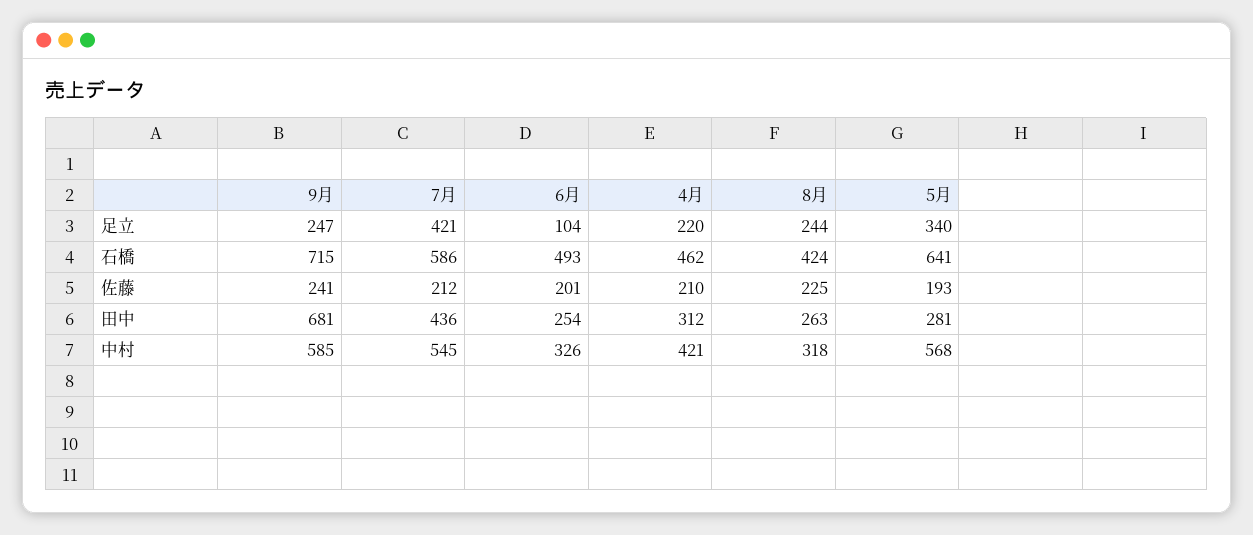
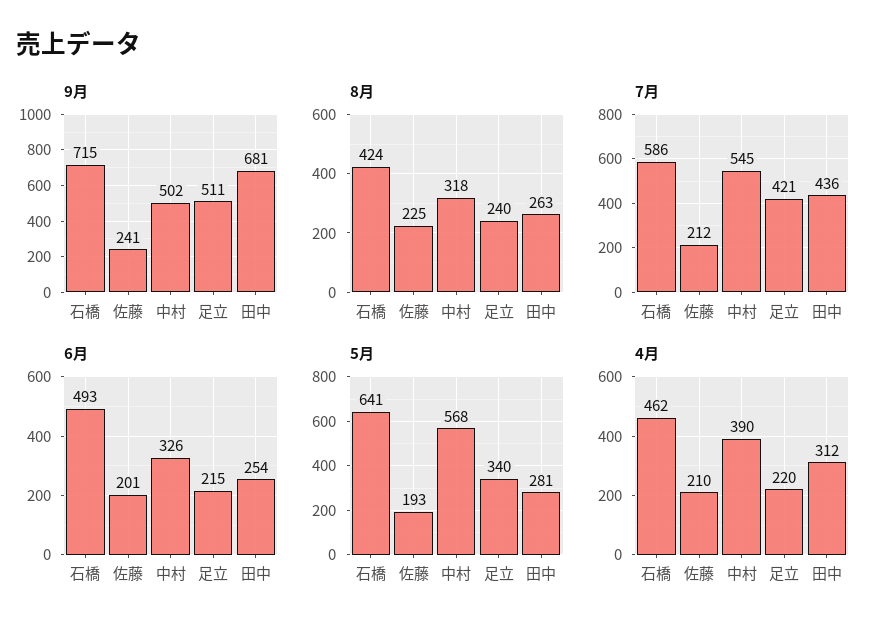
  {
    "9月": {
-     "足立": 247,
+     "足立": 511,
      "石橋": 715,
      "佐藤": 241,
      "田中": 681,
-     "中村": 585
+     "中村": 502
    },
    "7月": {
      "足立": 421,
      "石橋": 586,
      "佐藤": 212,
      "田中": 436,
      "中村": 545
    },
    "6月": {
-     "足立": 104,
+     "足立": 215,
      "石橋": 493,
      "佐藤": 201,
      "田中": 254,
      "中村": 326
    },
    "4月": {
      "足立": 220,
      "石橋": 462,
      "佐藤": 210,
      "田中": 312,
-     "中村": 421
+     "中村": 390
    },
    "8月": {
-     "足立": 244,
+     "足立": 240,
      "石橋": 424,
      "佐藤": 225,
      "田中": 263,
      "中村": 318
    },
    "5月": {
      "足立": 340,
      "石橋": 641,
      "佐藤": 193,
      "田中": 281,
      "中村": 568
    }
  }

